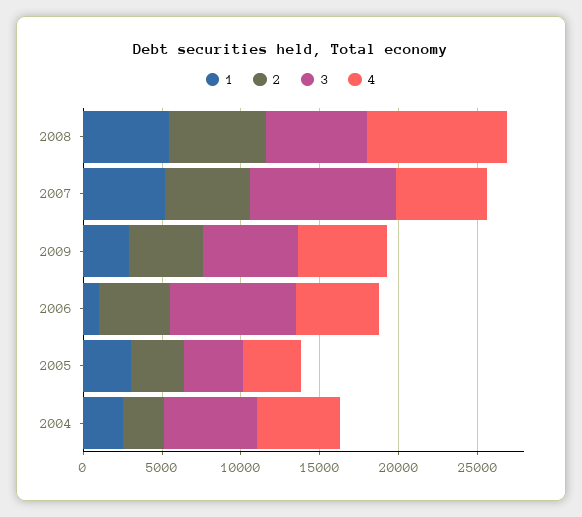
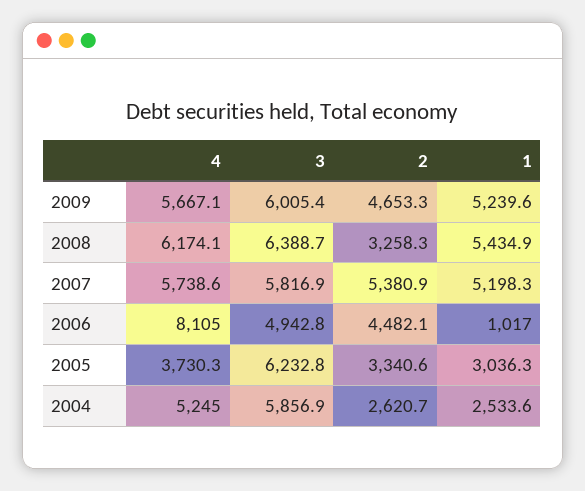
  {
    "1": {
      "2008": 5434.9,
      "2007": 5198.3,
-     "2009": 3000,
+     "2009": 5239.6,
      "2006": 1017,
      "2005": 3036.3,
      "2004": 2533.6
    },
    "2": {
-     "2008": 6000,
+     "2008": 3258.3,
      "2007": 5380.9,
      "2009": 4653.3,
      "2006": 4482.1,
      "2005": 3340.6,
      "2004": 2620.7
    },
    "3": {
      "2008": 6388.7,
-     "2007": 9000,
+     "2007": 5816.9,
      "2009": 6005.4,
-     "2006": 8000,
+     "2006": 4942.8,
-     "2005": 4000,
+     "2005": 6232.8,
      "2004": 5856.9
    },
    "4": {
-     "2008": 9000,
+     "2008": 6174.1,
      "2007": 5738.6,
      "2009": 5667.1,
-     "2006": 5000,
+     "2006": 8105,
      "2005": 3730.3,
      "2004": 5245
    }
  }

